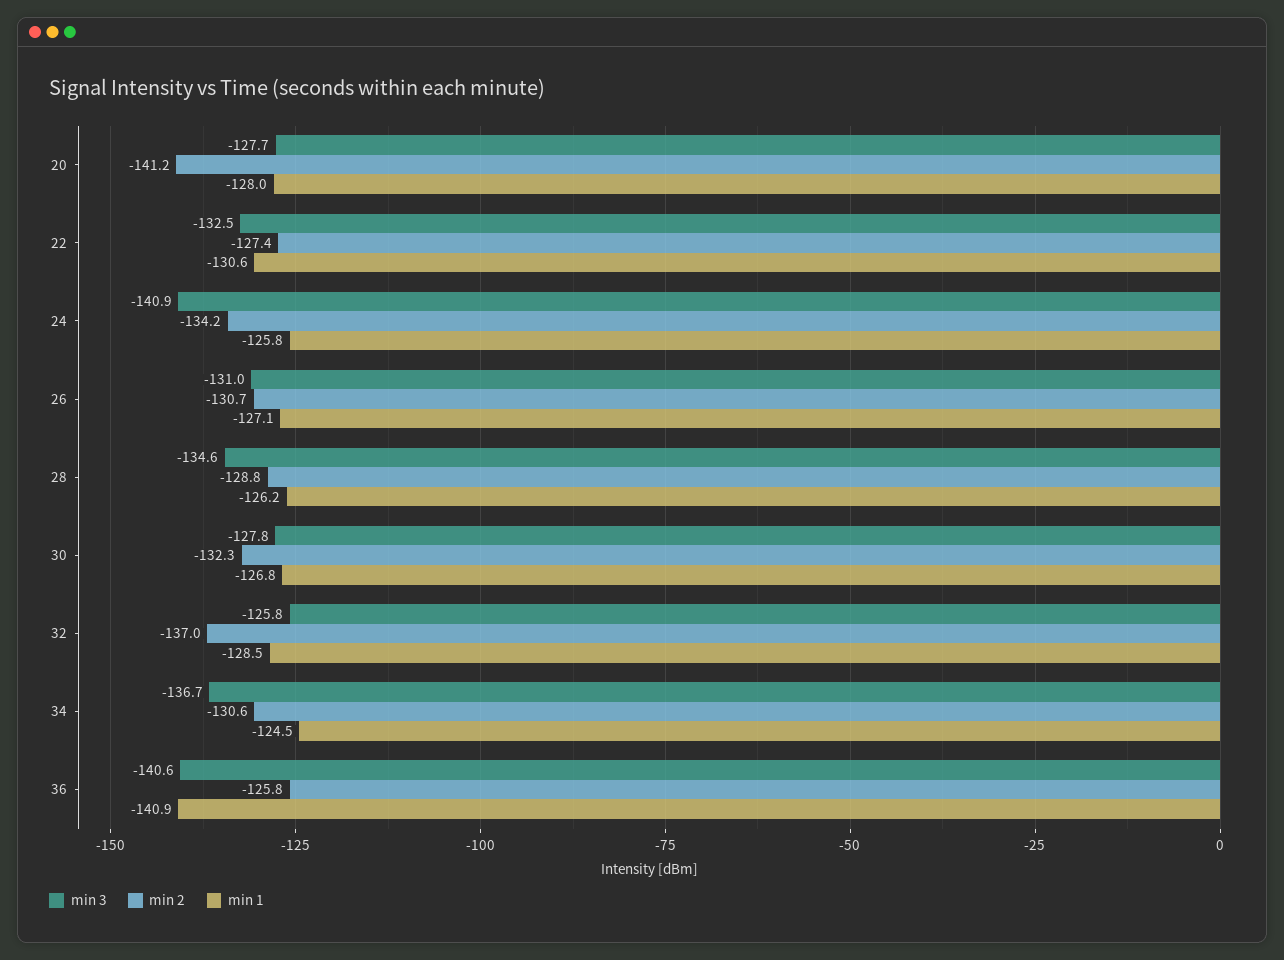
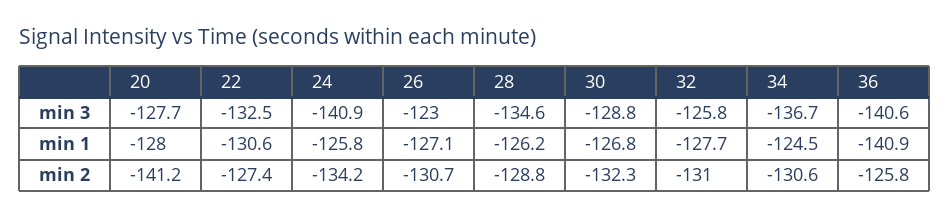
  {
    "min 3": {
      "20": -127.7,
      "22": -132.5,
      "24": -140.9,
-     "26": -131,
+     "26": -123,
      "28": -134.6,
-     "30": -127.8,
+     "30": -128.8,
      "32": -125.8,
      "34": -136.7,
      "36": -140.6
    },
    "min 2": {
      "20": -141.2,
      "22": -127.4,
      "24": -134.2,
      "26": -130.7,
      "28": -128.8,
      "30": -132.3,
-     "32": -137,
+     "32": -131,
      "34": -130.6,
      "36": -125.8
    },
    "min 1": {
      "20": -128,
      "22": -130.6,
      "24": -125.8,
      "26": -127.1,
      "28": -126.2,
      "30": -126.8,
-     "32": -128.5,
+     "32": -127.7,
      "34": -124.5,
      "36": -140.9
    }
  }

